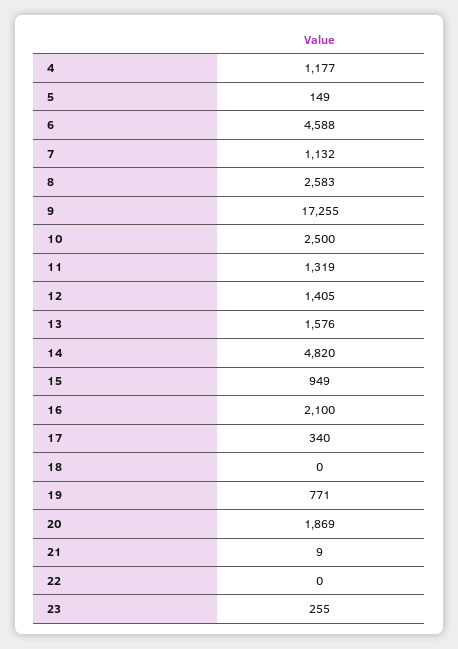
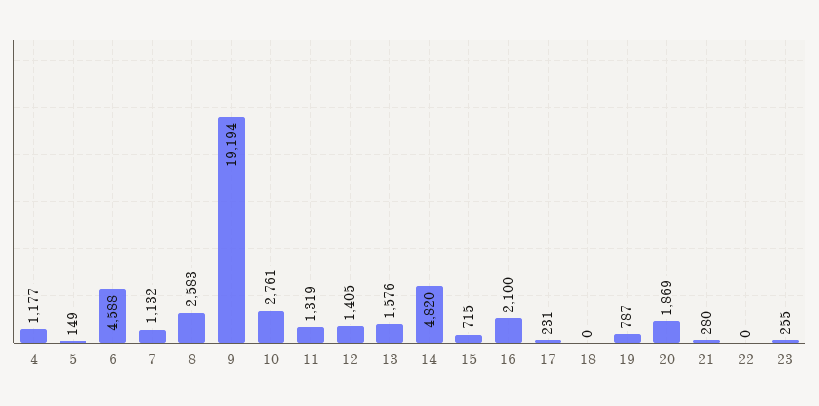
  {
    "4": 1177,
    "5": 149,
    "6": 4588,
    "7": 1132,
    "8": 2583,
-   "9": 17255,
+   "9": 19194,
-   "10": 2500,
+   "10": 2761,
    "11": 1319,
    "12": 1405,
    "13": 1576,
    "14": 4820,
-   "15": 949,
+   "15": 715,
    "16": 2100,
-   "17": 340,
+   "17": 231,
    "18": 0,
-   "19": 771,
+   "19": 787,
    "20": 1869,
-   "21": 9,
+   "21": 280,
    "22": 0,
    "23": 255
  }

